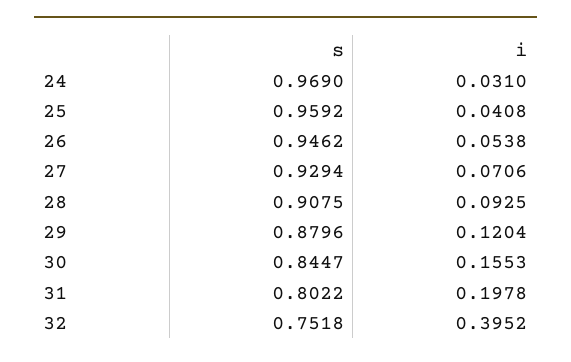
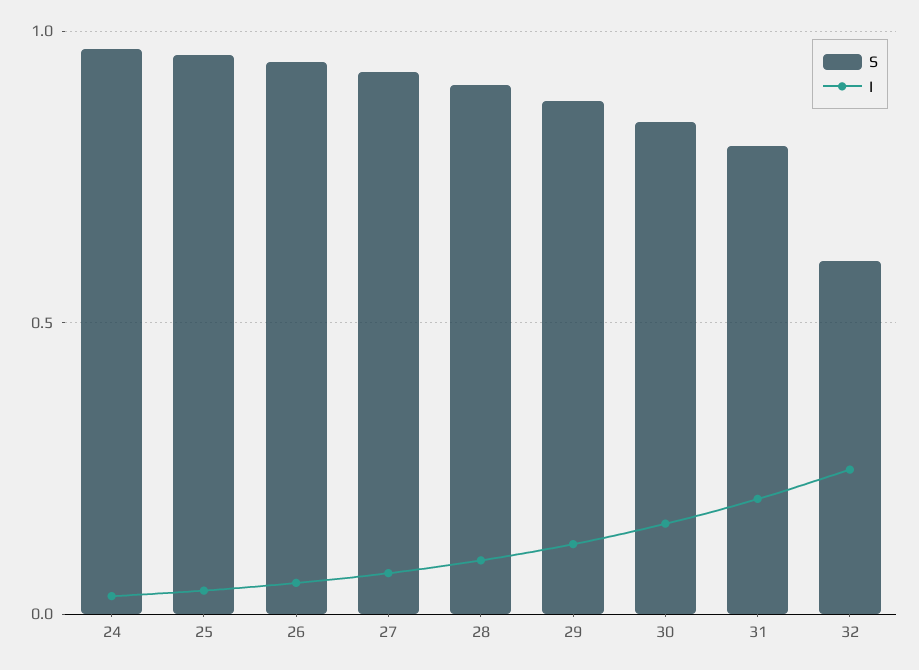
  {
    "s": {
      "24": 0.969,
      "25": 0.9592,
      "26": 0.9462,
      "27": 0.9294,
      "28": 0.9075,
      "29": 0.8796,
      "30": 0.8447,
      "31": 0.8022,
-     "32": 0.7518
+     "32": 0.6
    },
    "i": {
      "24": 0.031,
      "25": 0.0408,
      "26": 0.0538,
      "27": 0.0706,
      "28": 0.0925,
      "29": 0.1204,
      "30": 0.1553,
      "31": 0.1978,
-     "32": 0.3952
+     "32": 0.25
    }
  }

